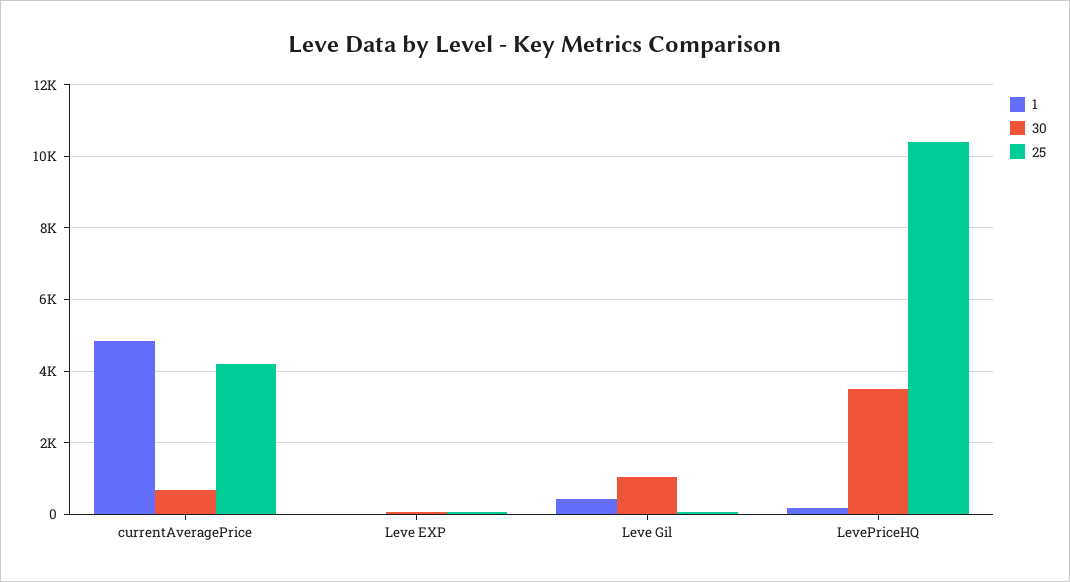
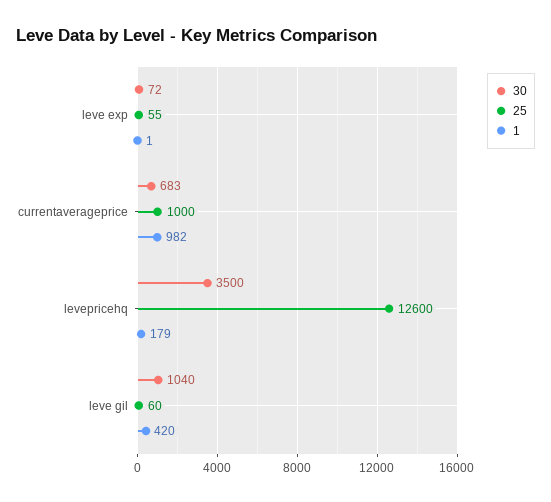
  {
    "1": {
-     "currentAveragePrice": 4800,
+     "currentAveragePrice": 982,
      "Leve EXP": 1,
      "Leve Gil": 420,
      "LevePriceHQ": 179
    },
    "30": {
      "currentAveragePrice": 683,
      "Leve EXP": 72,
      "Leve Gil": 1040,
      "LevePriceHQ": 3500
    },
    "25": {
-     "currentAveragePrice": 4200,
+     "currentAveragePrice": 1000,
      "Leve EXP": 55,
      "Leve Gil": 60,
-     "LevePriceHQ": 10400
+     "LevePriceHQ": 12600
    }
  }

